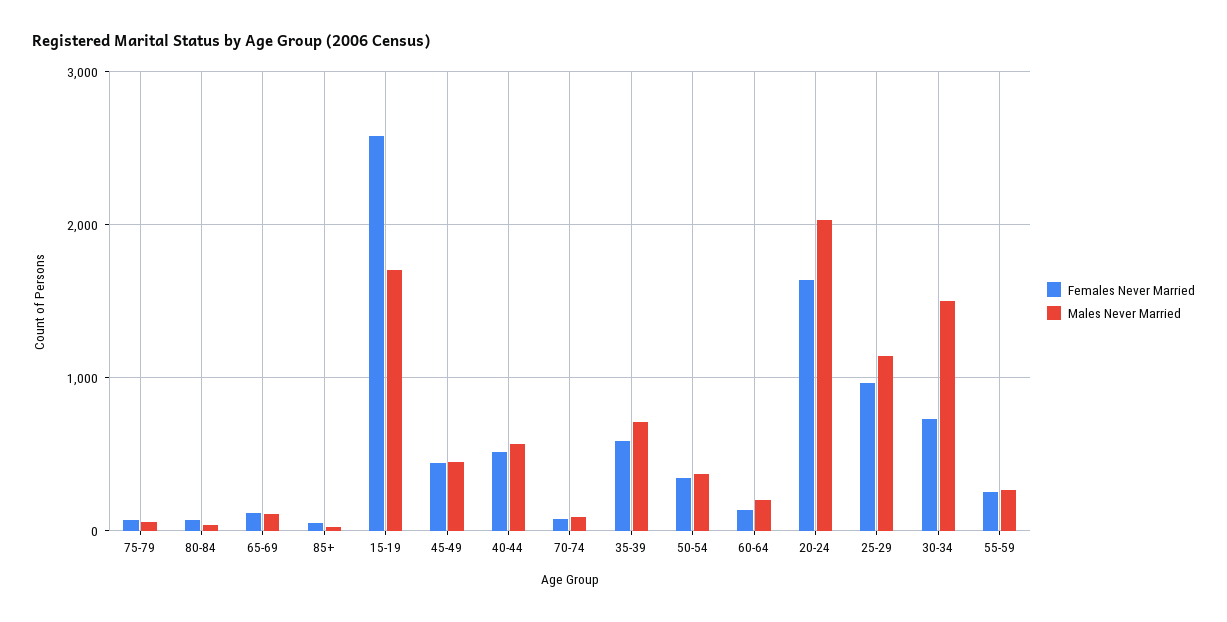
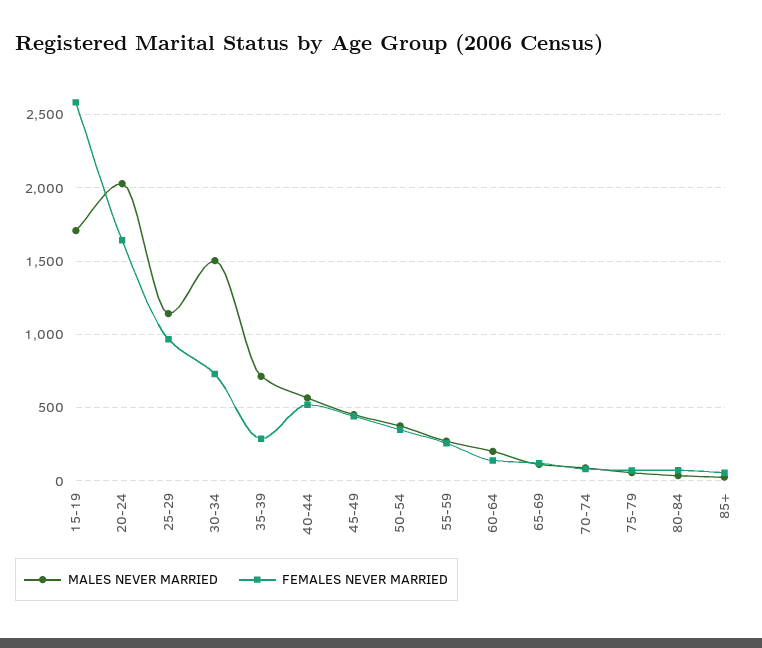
  {
    "Females Never Married": {
      "75-79": 50,
      "80-84": 50,
      "65-69": 100,
      "85+": 50,
      "15-19": 2600,
      "45-49": 450,
      "40-44": 500,
      "70-74": 100,
-     "35-39": 600,
+     "35-39": 300,
      "50-54": 350,
      "60-64": 150,
      "20-24": 1650,
      "25-29": 950,
      "30-34": 750,
      "55-59": 250
    },
    "Males Never Married": {
      "75-79": 50,
      "80-84": 50,
      "65-69": 100,
      "85+": 0,
      "15-19": 1700,
      "45-49": 450,
      "40-44": 550,
      "70-74": 100,
      "35-39": 700,
      "50-54": 350,
      "60-64": 200,
      "20-24": 2050,
      "25-29": 1150,
      "30-34": 1500,
      "55-59": 250
    }
  }

